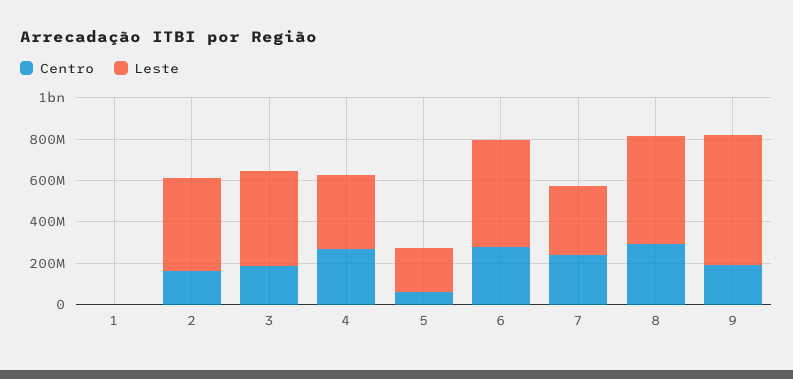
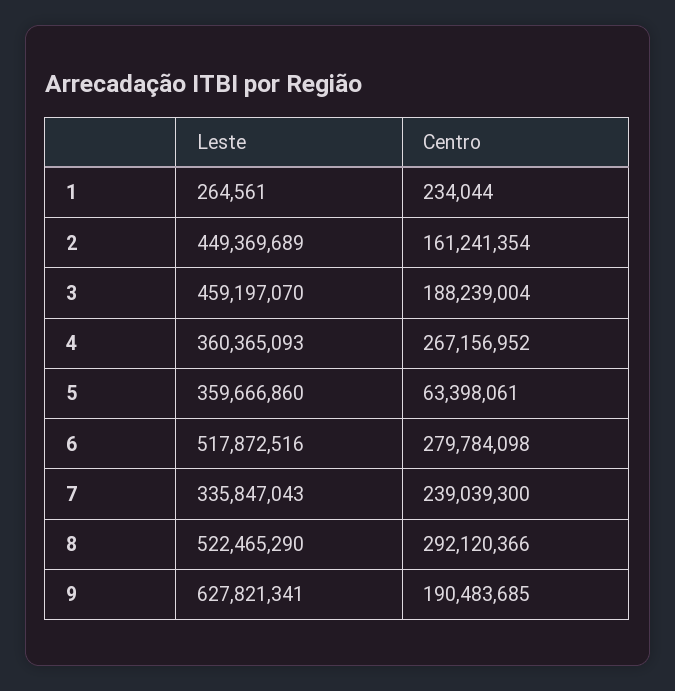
  {
    "Centro": {
      "1": 234044,
      "2": 161241354,
      "3": 188239004,
      "4": 267156952,
      "5": 63398061,
      "6": 279784098,
      "7": 239039300,
      "8": 292120366,
      "9": 190483685
    },
    "Leste": {
      "1": 264561,
      "2": 449369689,
      "3": 459197070,
      "4": 360365093,
-     "5": 200000000,
+     "5": 359666860,
      "6": 517872516,
      "7": 335847043,
      "8": 522465290,
      "9": 627821341
    }
  }

